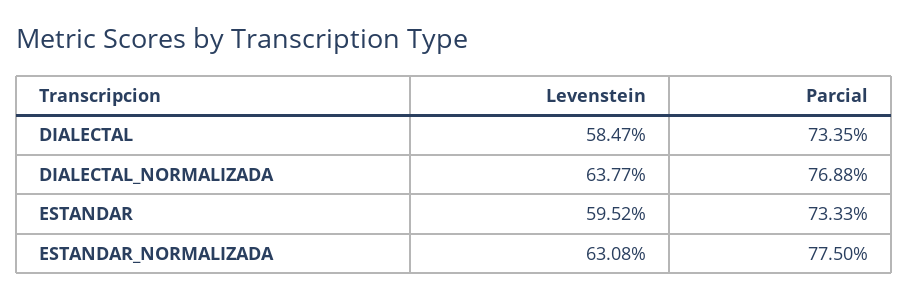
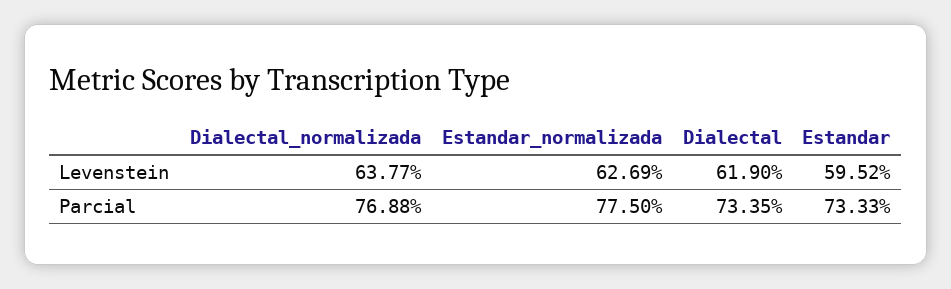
  {
    "Levenstein": {
-     "DIALECTAL": 58.47,
+     "DIALECTAL": 61.9,
      "DIALECTAL_NORMALIZADA": 63.77,
      "ESTANDAR": 59.52,
-     "ESTANDAR_NORMALIZADA": 63.08
+     "ESTANDAR_NORMALIZADA": 62.69
    },
    "Parcial": {
      "DIALECTAL": 73.35,
      "DIALECTAL_NORMALIZADA": 76.88,
      "ESTANDAR": 73.33,
      "ESTANDAR_NORMALIZADA": 77.5
    }
  }

